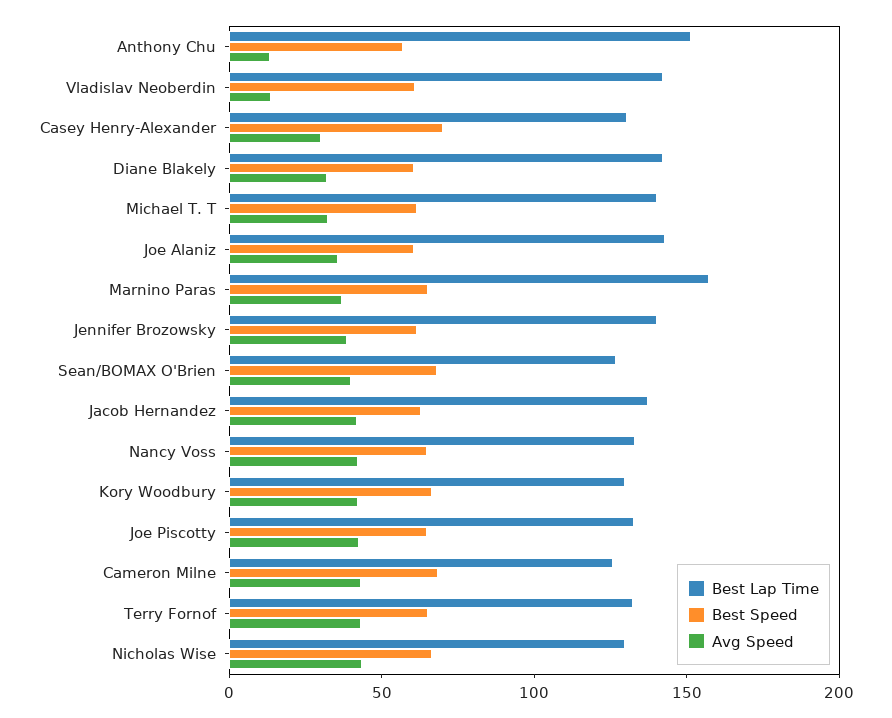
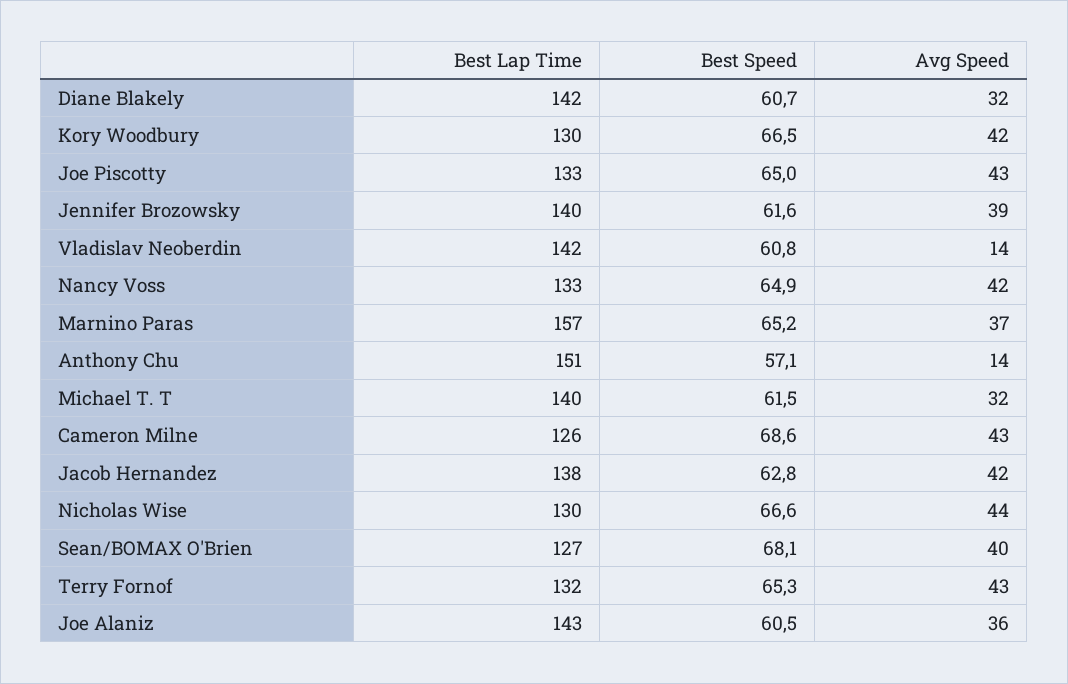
  {
    "Best Lap Time": {
      "Anthony Chu": 151,
      "Vladislav Neoberdin": 142,
-     "Casey Henry-Alexander": 130,
      "Diane Blakely": 142,
      "Michael T. T": 140,
      "Joe Alaniz": 143,
      "Marnino Paras": 157,
      "Jennifer Brozowsky": 140,
      "Sean/BOMAX O'Brien": 127,
      "Jacob Hernandez": 138,
      "Nancy Voss": 133,
      "Kory Woodbury": 130,
      "Joe Piscotty": 133,
      "Cameron Milne": 126,
      "Terry Fornof": 132,
      "Nicholas Wise": 130
    },
    "Best Speed": {
      "Anthony Chu": 57.1,
      "Vladislav Neoberdin": 60.8,
-     "Casey Henry-Alexander": 70,
      "Diane Blakely": 60.7,
      "Michael T. T": 61.5,
      "Joe Alaniz": 60.5,
      "Marnino Paras": 65.2,
      "Jennifer Brozowsky": 61.6,
      "Sean/BOMAX O'Brien": 68.1,
      "Jacob Hernandez": 62.8,
      "Nancy Voss": 64.9,
      "Kory Woodbury": 66.5,
      "Joe Piscotty": 65,
      "Cameron Milne": 68.6,
      "Terry Fornof": 65.3,
      "Nicholas Wise": 66.6
    },
    "Avg Speed": {
      "Anthony Chu": 14,
      "Vladislav Neoberdin": 14,
-     "Casey Henry-Alexander": 30,
      "Diane Blakely": 32,
      "Michael T. T": 32,
      "Joe Alaniz": 36,
      "Marnino Paras": 37,
      "Jennifer Brozowsky": 39,
      "Sean/BOMAX O'Brien": 40,
      "Jacob Hernandez": 42,
      "Nancy Voss": 42,
      "Kory Woodbury": 42,
      "Joe Piscotty": 43,
      "Cameron Milne": 43,
      "Terry Fornof": 43,
      "Nicholas Wise": 44
    }
  }

